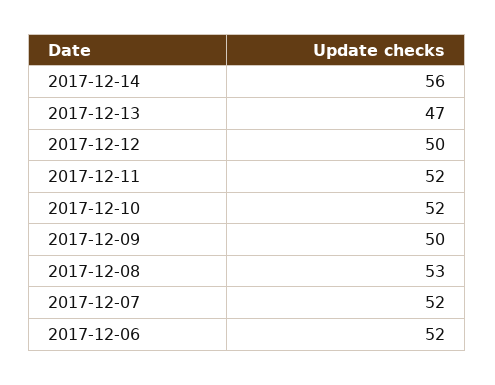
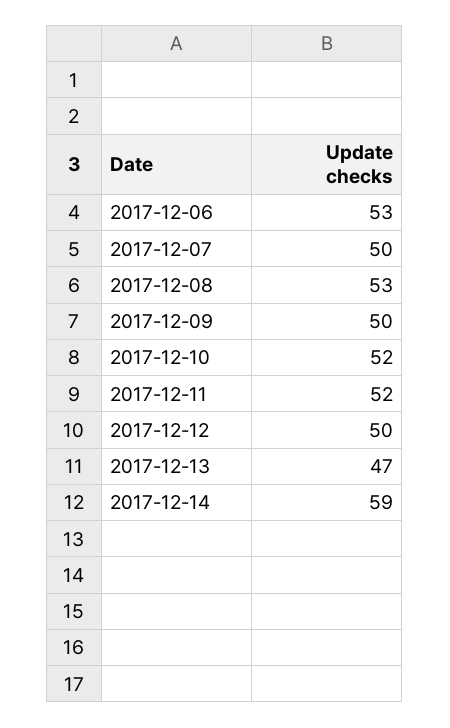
  {
-   "2017-12-14": 56,
+   "2017-12-14": 59,
    "2017-12-13": 47,
    "2017-12-12": 50,
    "2017-12-11": 52,
    "2017-12-10": 52,
    "2017-12-09": 50,
    "2017-12-08": 53,
-   "2017-12-07": 52,
+   "2017-12-07": 50,
-   "2017-12-06": 52
+   "2017-12-06": 53
  }

